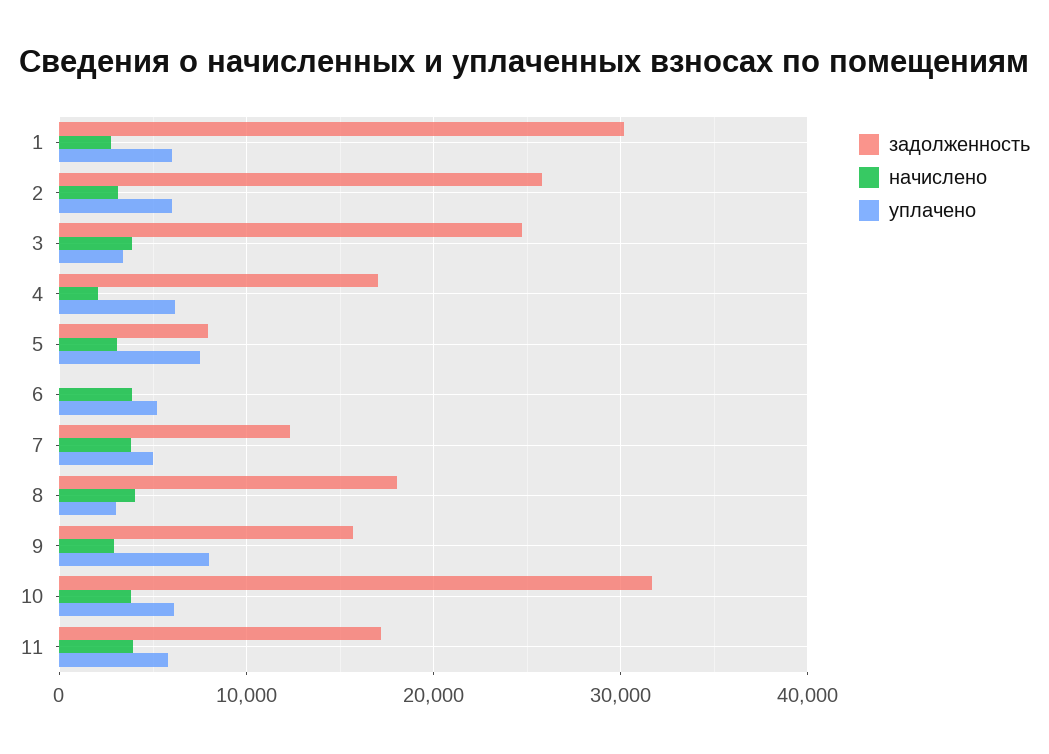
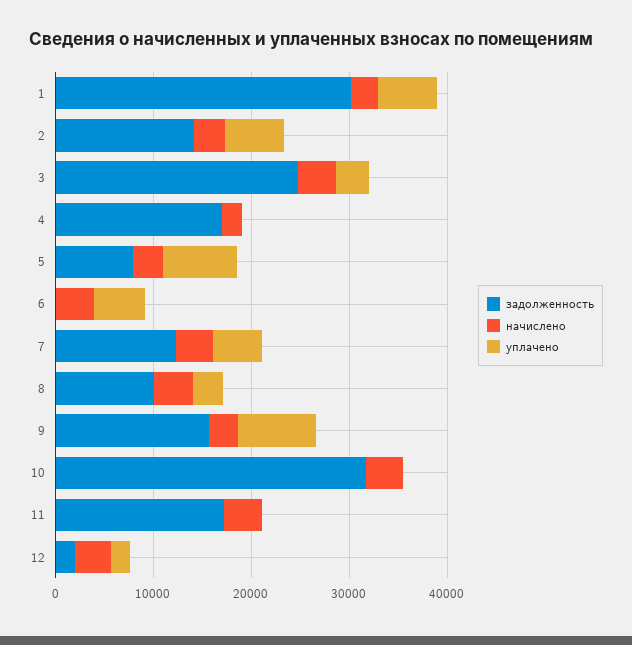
  {
    "задолженность": {
      "1": 30000,
-     "2": 26000,
+     "2": 14000,
      "3": 25000,
      "4": 17000,
      "5": 8000,
      "6": 0,
      "7": 12000,
-     "8": 18000,
+     "8": 10000,
      "9": 16000,
      "10": 32000,
-     "11": 17000
+     "11": 17000,
+     "12": 2000
    },
    "начислено": {
      "1": 3000,
      "2": 3000,
      "3": 4000,
      "4": 2000,
      "5": 3000,
      "6": 4000,
      "7": 4000,
      "8": 4000,
      "9": 3000,
      "10": 4000,
-     "11": 4000
+     "11": 4000,
+     "12": 4000
    },
    "уплачено": {
      "1": 6000,
      "2": 6000,
      "3": 3000,
-     "4": 6000,
+     "4": 0,
      "5": 8000,
      "6": 5000,
      "7": 5000,
      "8": 3000,
      "9": 8000,
-     "10": 6000,
+     "10": 0,
-     "11": 6000
+     "11": 0,
+     "12": 2000
    }
  }

